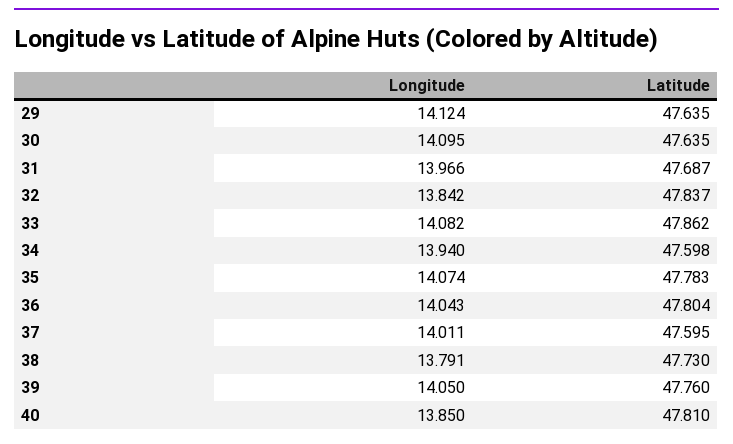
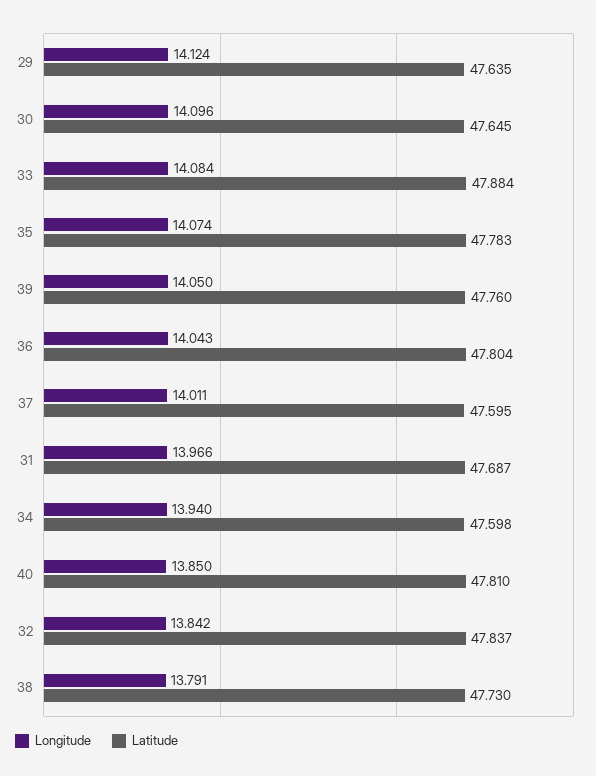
  {
    "Longitude": {
      "29": 14.124,
-     "30": 14.095,
+     "30": 14.096,
      "31": 13.966,
      "32": 13.842,
-     "33": 14.082,
+     "33": 14.084,
      "34": 13.94,
      "35": 14.074,
      "36": 14.043,
      "37": 14.011,
      "38": 13.791,
      "39": 14.05,
      "40": 13.85
    },
    "Latitude": {
      "29": 47.635,
-     "30": 47.635,
+     "30": 47.645,
      "31": 47.687,
      "32": 47.837,
-     "33": 47.862,
+     "33": 47.884,
      "34": 47.598,
      "35": 47.783,
      "36": 47.804,
      "37": 47.595,
      "38": 47.73,
      "39": 47.76,
      "40": 47.81
    }
  }

